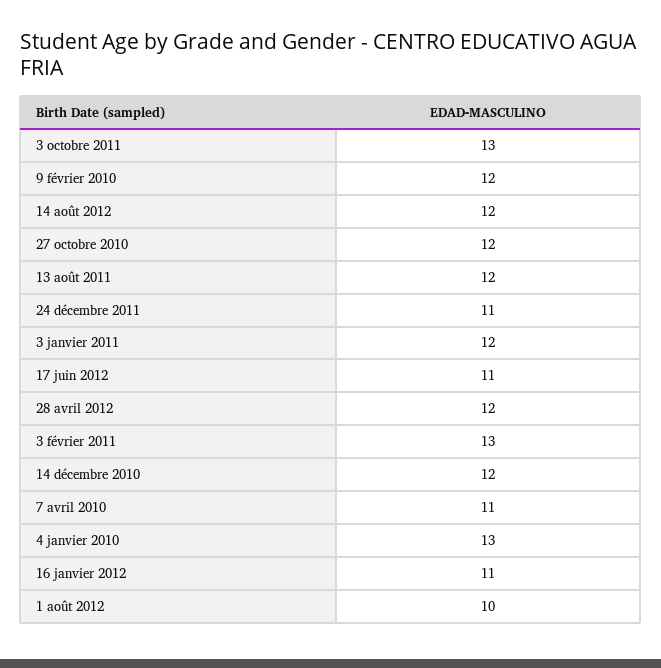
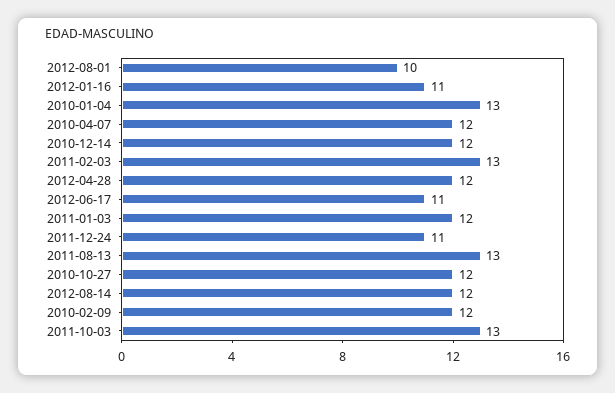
  {
    "3 octobre 2011": 13,
    "9 février 2010": 12,
    "14 août 2012": 12,
    "27 octobre 2010": 12,
-   "13 août 2011": 12,
+   "13 août 2011": 13,
    "24 décembre 2011": 11,
    "3 janvier 2011": 12,
    "17 juin 2012": 11,
    "28 avril 2012": 12,
    "3 février 2011": 13,
    "14 décembre 2010": 12,
-   "7 avril 2010": 11,
+   "7 avril 2010": 12,
    "4 janvier 2010": 13,
    "16 janvier 2012": 11,
    "1 août 2012": 10
  }

